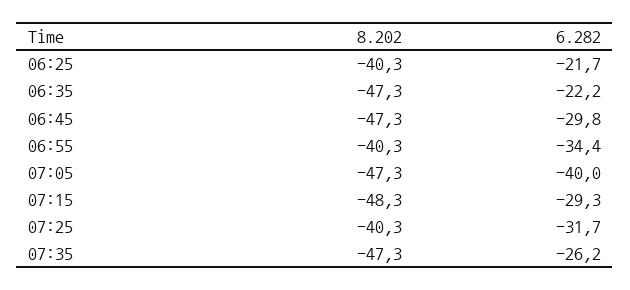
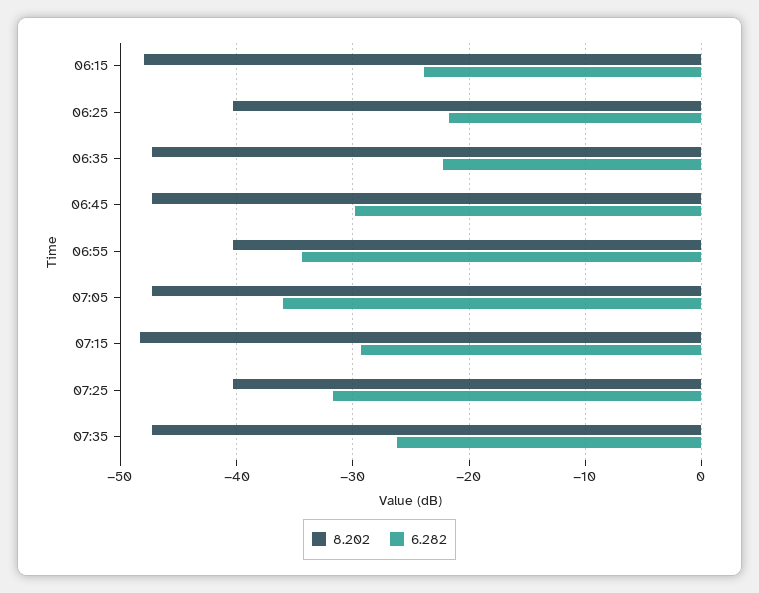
  {
    "8.202": {
      "06:25": -40.3,
      "06:35": -47.3,
      "06:45": -47.3,
      "06:55": -40.3,
      "07:05": -47.3,
      "07:15": -48.3,
      "07:25": -40.3,
-     "07:35": -47.3
+     "07:35": -47.3,
+     "06:15": -48
    },
    "6.282": {
      "06:25": -21.7,
      "06:35": -22.2,
      "06:45": -29.8,
      "06:55": -34.4,
-     "07:05": -40,
+     "07:05": -36,
      "07:15": -29.3,
      "07:25": -31.7,
-     "07:35": -26.2
+     "07:35": -26.2,
+     "06:15": -24
    }
  }

